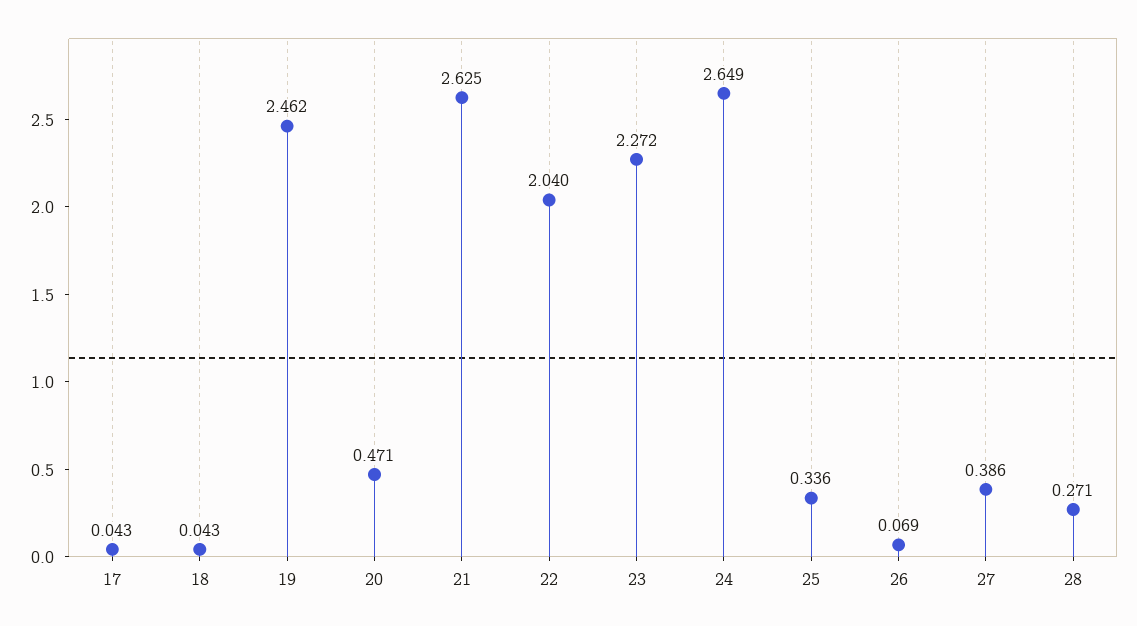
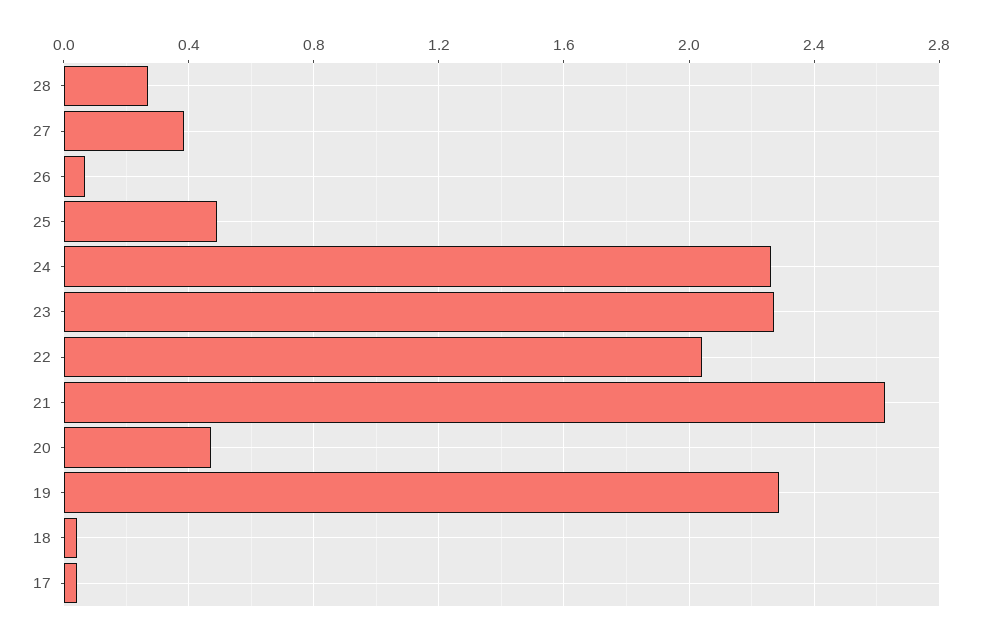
  {
    "17": 0.043,
    "18": 0.043,
-   "19": 2.462,
+   "19": 2.3,
    "20": 0.471,
    "21": 2.625,
    "22": 2.04,
    "23": 2.272,
-   "24": 2.649,
+   "24": 2.25,
-   "25": 0.336,
+   "25": 0.5,
    "26": 0.069,
    "27": 0.386,
    "28": 0.271
  }

